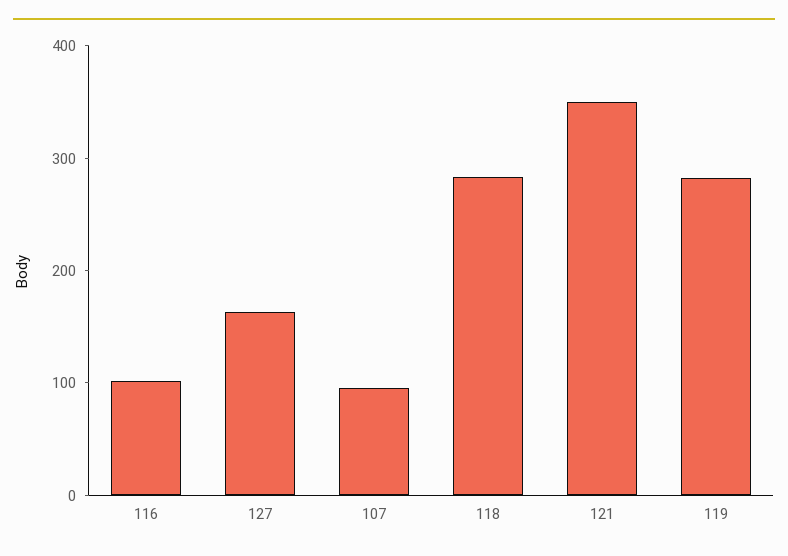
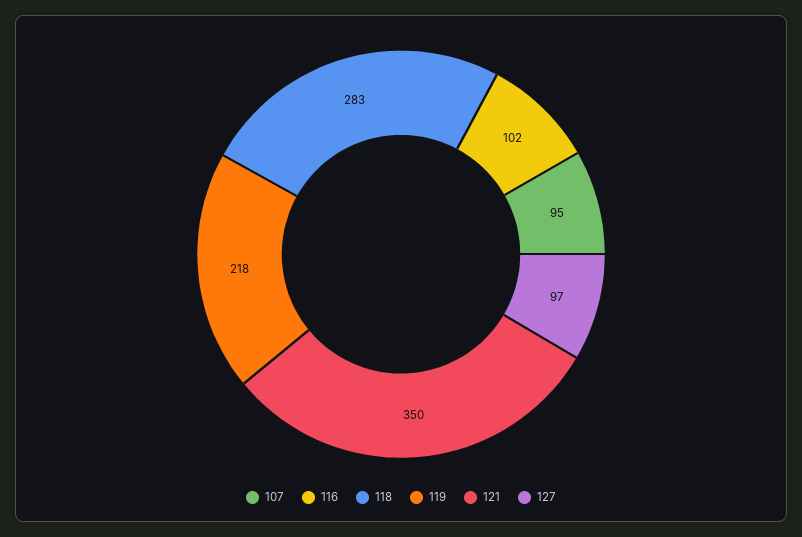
  {
    "116": 102,
-   "127": 160,
+   "127": 97,
    "107": 95,
    "118": 283,
    "121": 350,
-   "119": 280
+   "119": 218
  }

